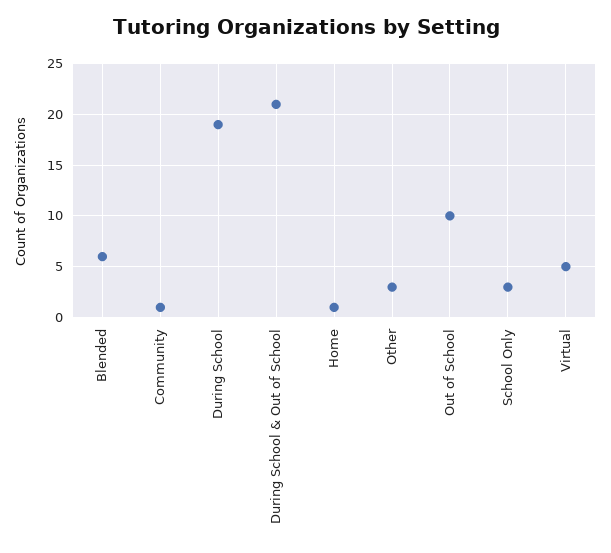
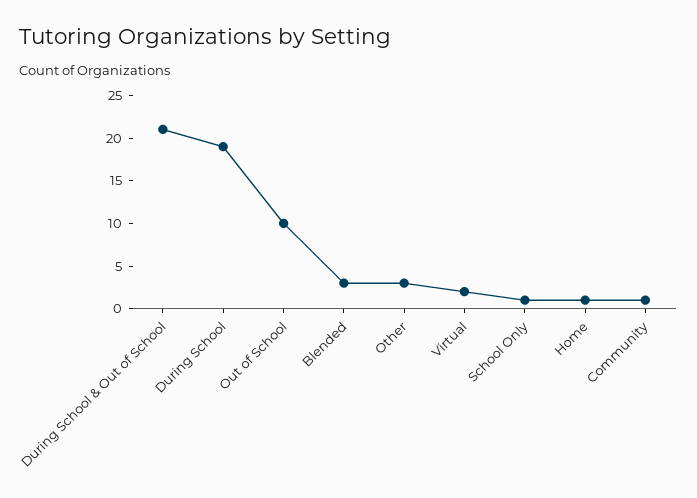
  {
-   "Blended": 6,
+   "Blended": 3,
    "Community": 1,
    "During School": 19,
    "During School & Out of School": 21,
    "Home": 1,
    "Other": 3,
    "Out of School": 10,
-   "School Only": 3,
+   "School Only": 1,
-   "Virtual": 5
+   "Virtual": 2
  }

